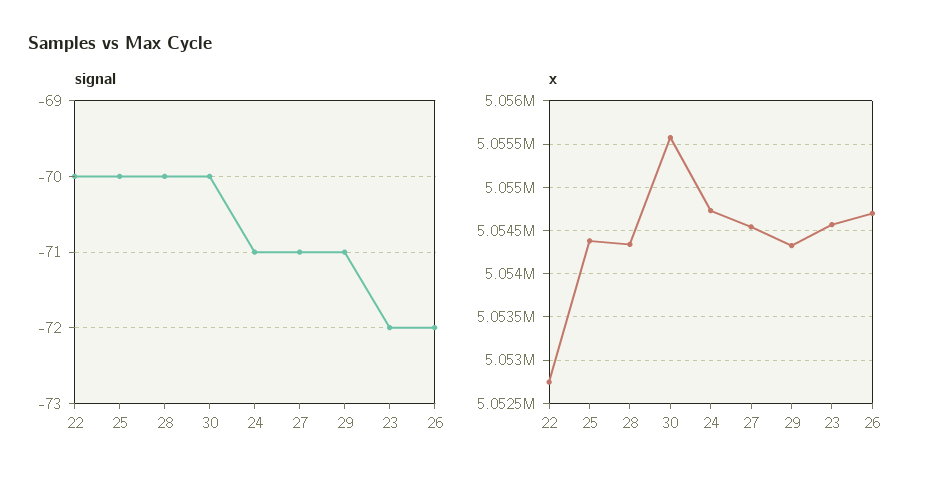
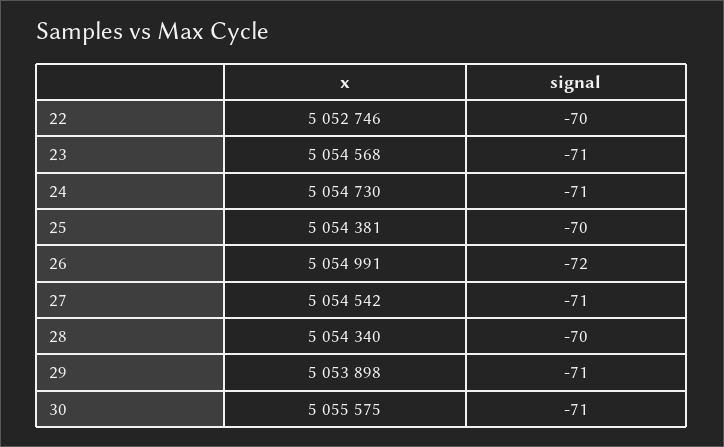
  {
    "signal": {
      "22": -70,
      "25": -70,
      "28": -70,
-     "30": -70,
+     "30": -71,
      "24": -71,
      "27": -71,
      "29": -71,
-     "23": -72,
+     "23": -71,
      "26": -72
    },
    "x": {
      "22": 5052746,
      "25": 5054381,
      "28": 5054340,
      "30": 5055575,
      "24": 5054730,
      "27": 5054542,
-     "29": 5054300,
+     "29": 5053898,
      "23": 5054568,
-     "26": 5054700
+     "26": 5054991
    }
  }

